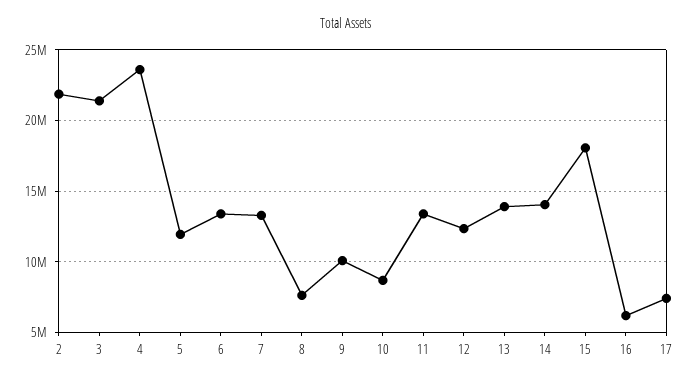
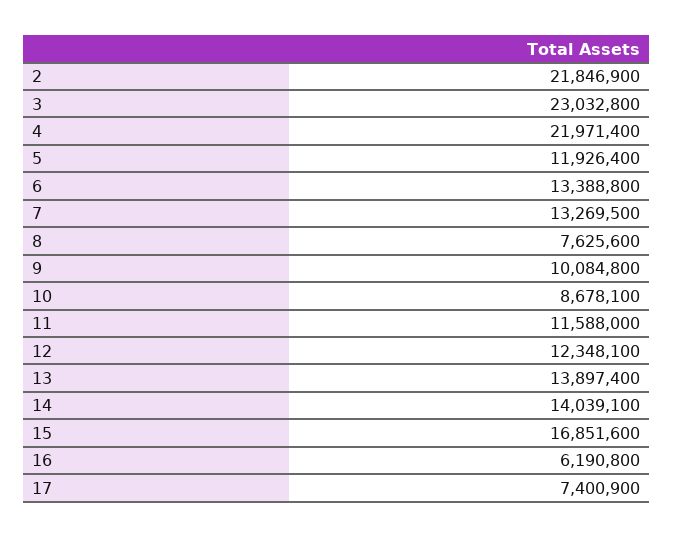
  {
    "2": 21846900,
-   "3": 21500000,
+   "3": 23032800,
-   "4": 23500000,
+   "4": 21971400,
    "5": 11926400,
    "6": 13388800,
    "7": 13269500,
    "8": 7625600,
    "9": 10084800,
    "10": 8678100,
-   "11": 13500000,
+   "11": 11588000,
    "12": 12348100,
    "13": 13897400,
    "14": 14039100,
-   "15": 18000000,
+   "15": 16851600,
    "16": 6190800,
    "17": 7400900
  }

